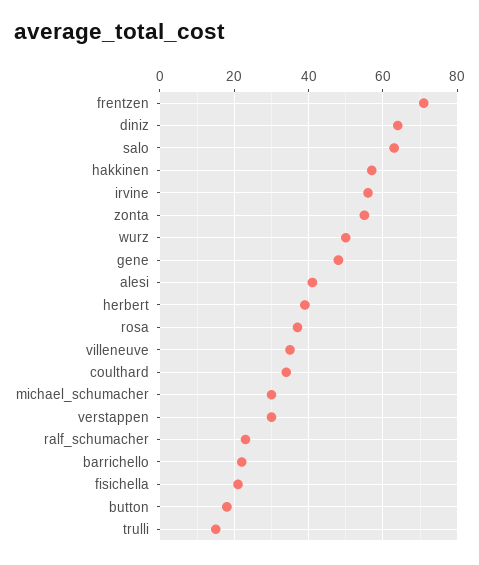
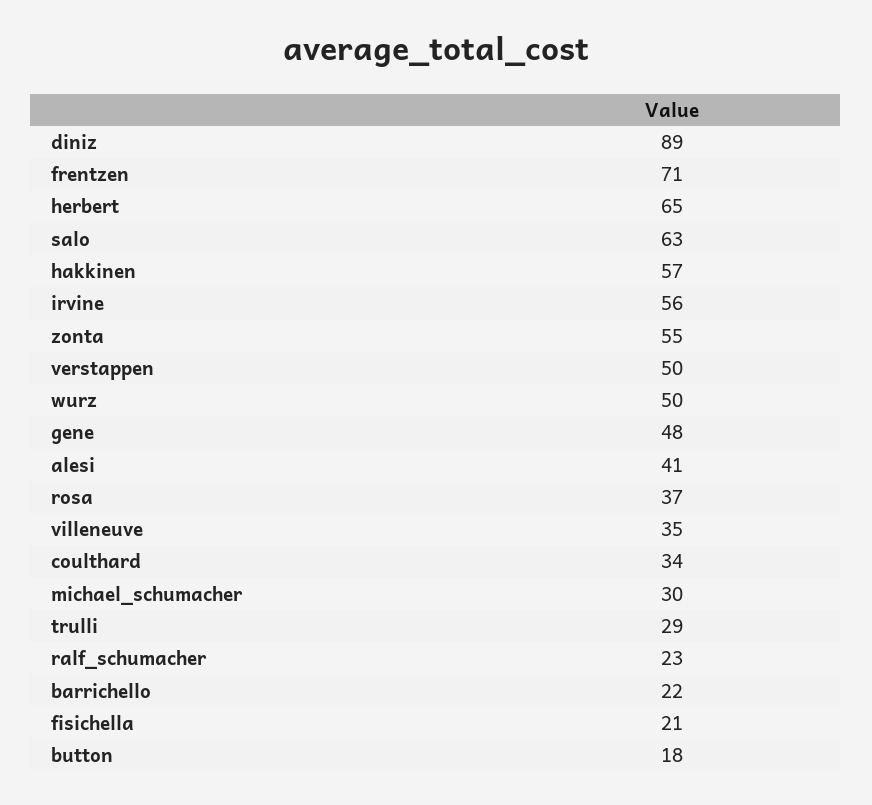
  {
    "frentzen": 71,
-   "diniz": 65,
+   "diniz": 89,
    "salo": 63,
    "hakkinen": 57,
    "irvine": 56,
    "zonta": 55,
    "wurz": 50,
    "gene": 48,
    "alesi": 41,
-   "herbert": 40,
+   "herbert": 65,
    "rosa": 37,
    "villeneuve": 35,
    "coulthard": 34,
    "michael_schumacher": 30,
-   "verstappen": 30,
+   "verstappen": 50,
    "ralf_schumacher": 23,
    "barrichello": 22,
    "fisichella": 21,
    "button": 18,
-   "trulli": 15
+   "trulli": 29
  }

